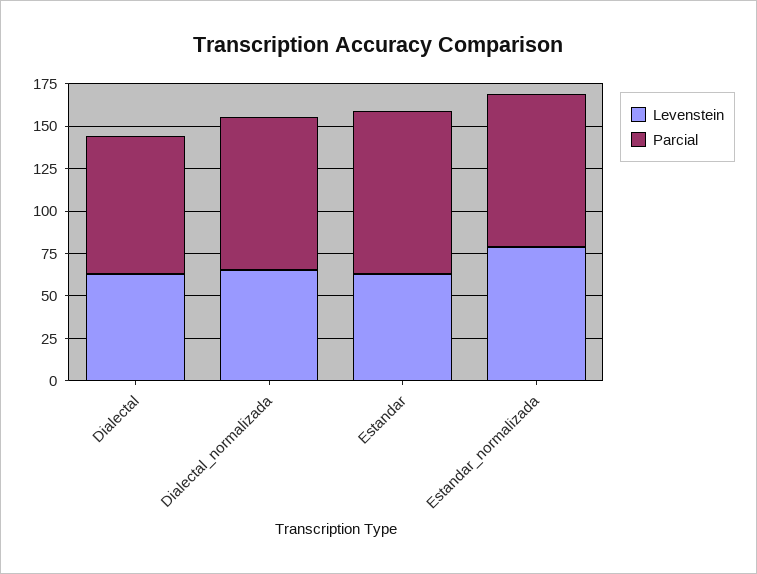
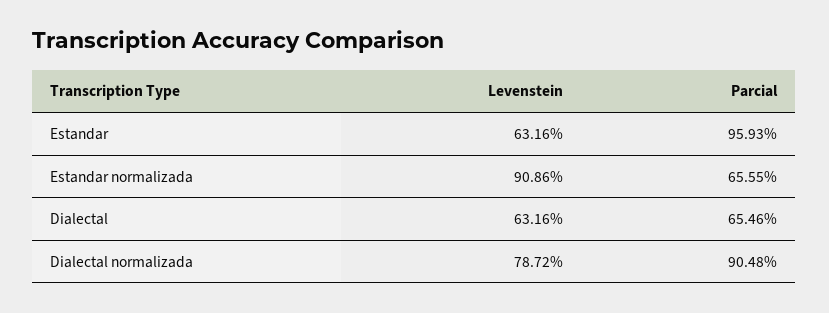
  {
    "Levenstein": {
      "Dialectal": 63.16,
-     "Dialectal_normalizada": 65,
+     "Dialectal_normalizada": 78.72,
      "Estandar": 63.16,
-     "Estandar_normalizada": 80
+     "Estandar_normalizada": 90.86
    },
    "Parcial": {
-     "Dialectal": 80,
+     "Dialectal": 65.46,
      "Dialectal_normalizada": 90.48,
      "Estandar": 95.93,
-     "Estandar_normalizada": 90
+     "Estandar_normalizada": 65.55
    }
  }

